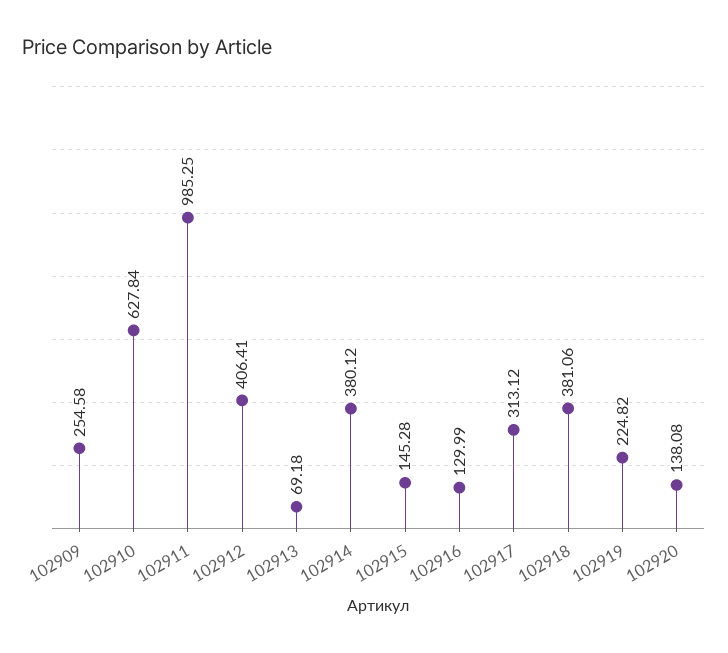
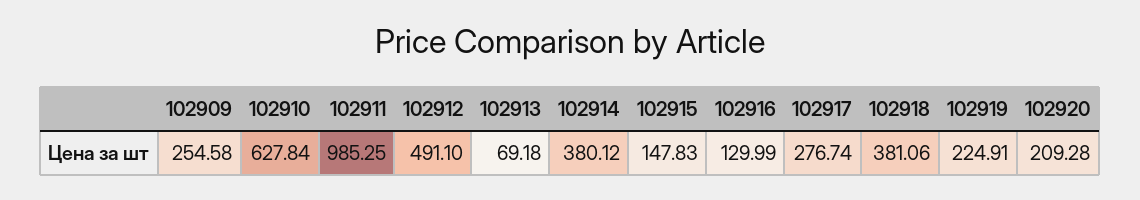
  {
    "102909": 254.58,
    "102910": 627.84,
    "102911": 985.25,
-   "102912": 406.41,
+   "102912": 491.1,
    "102913": 69.18,
    "102914": 380.12,
-   "102915": 145.28,
+   "102915": 147.83,
    "102916": 129.99,
-   "102917": 313.12,
+   "102917": 276.74,
    "102918": 381.06,
-   "102919": 224.82,
+   "102919": 224.91,
-   "102920": 138.08
+   "102920": 209.28
  }

